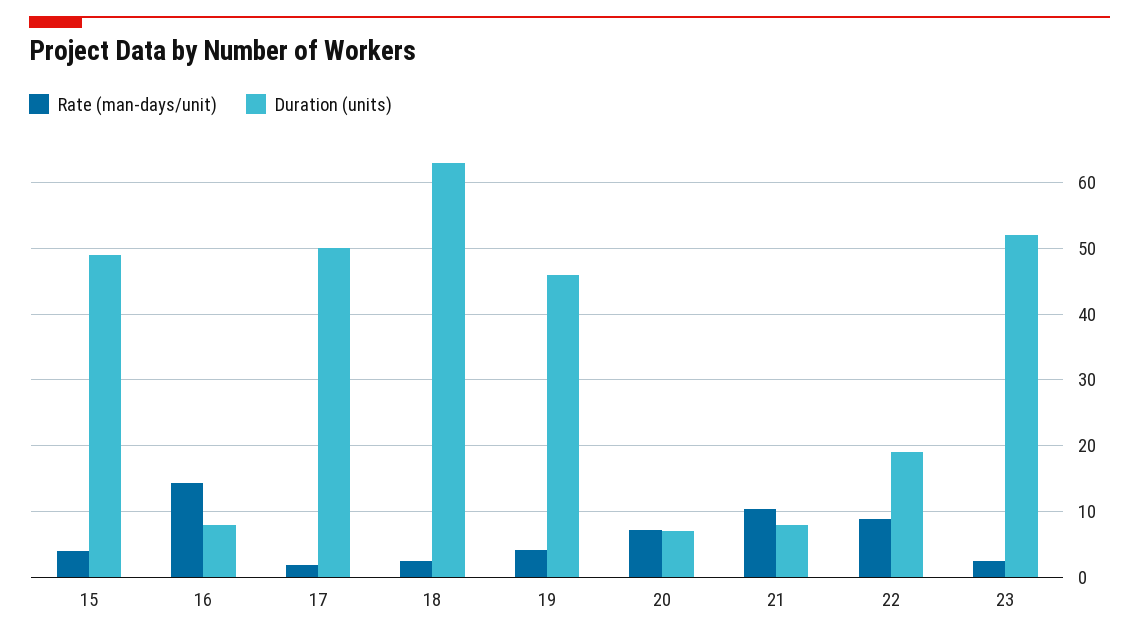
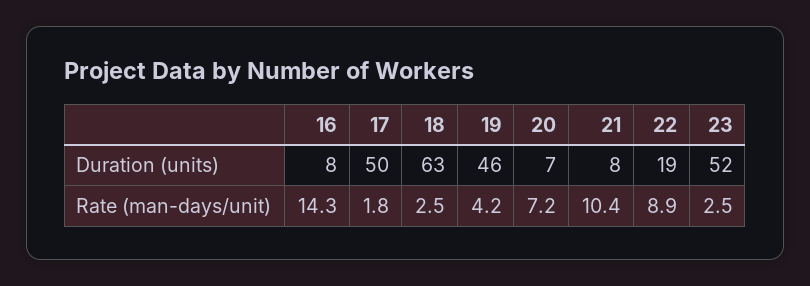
  {
    "Rate (man-days/unit)": {
-     "15": 4,
      "16": 14.3,
      "17": 1.8,
      "18": 2.5,
      "19": 4.2,
      "20": 7.2,
      "21": 10.4,
      "22": 8.9,
      "23": 2.5
    },
    "Duration (units)": {
-     "15": 49,
      "16": 8,
      "17": 50,
      "18": 63,
      "19": 46,
      "20": 7,
      "21": 8,
      "22": 19,
      "23": 52
    }
  }

